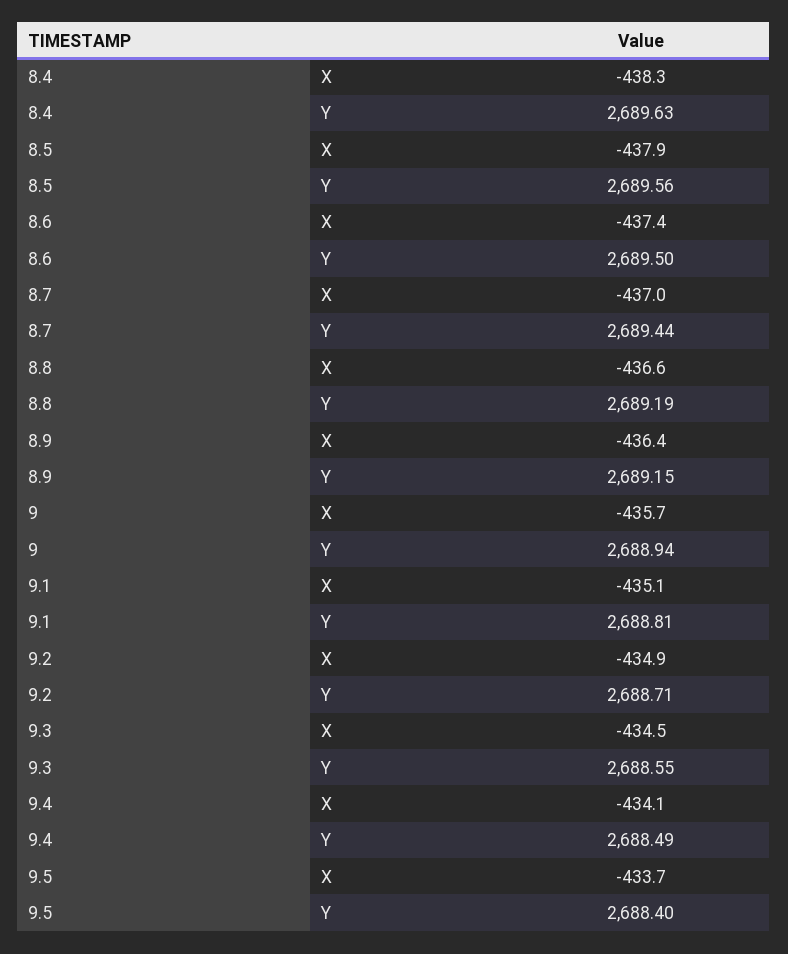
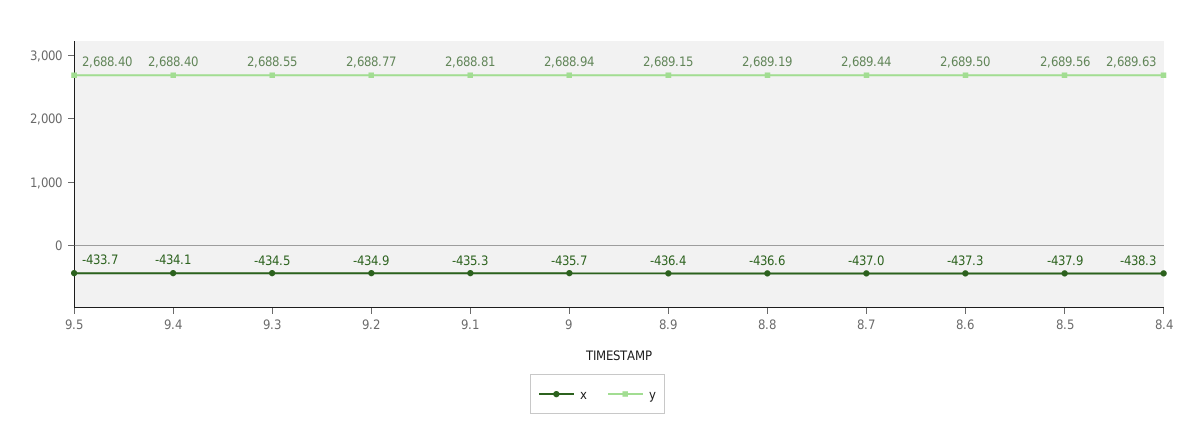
  {
    "X": {
      "8.4": -438.3,
      "8.5": -437.9,
-     "8.6": -437.4,
+     "8.6": -437.3,
      "8.7": -437,
      "8.8": -436.6,
      "8.9": -436.4,
      "9": -435.7,
-     "9.1": -435.1,
+     "9.1": -435.3,
      "9.2": -434.9,
      "9.3": -434.5,
      "9.4": -434.1,
      "9.5": -433.7
    },
    "Y": {
      "8.4": 2689.63,
      "8.5": 2689.56,
      "8.6": 2689.5,
      "8.7": 2689.44,
      "8.8": 2689.19,
      "8.9": 2689.15,
      "9": 2688.94,
      "9.1": 2688.81,
-     "9.2": 2688.71,
+     "9.2": 2688.77,
      "9.3": 2688.55,
-     "9.4": 2688.49,
+     "9.4": 2688.4,
      "9.5": 2688.4
    }
  }

